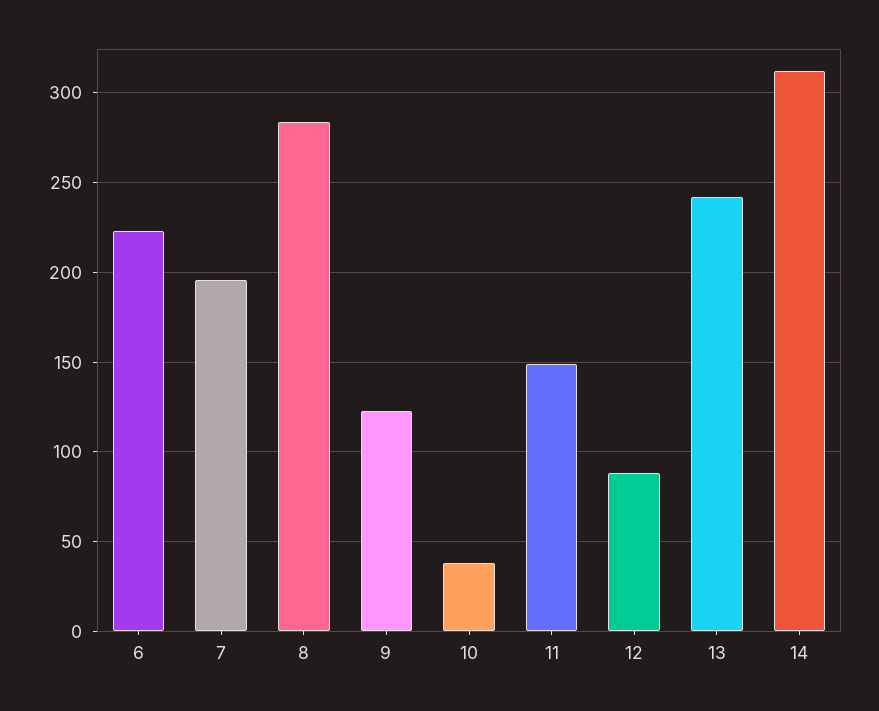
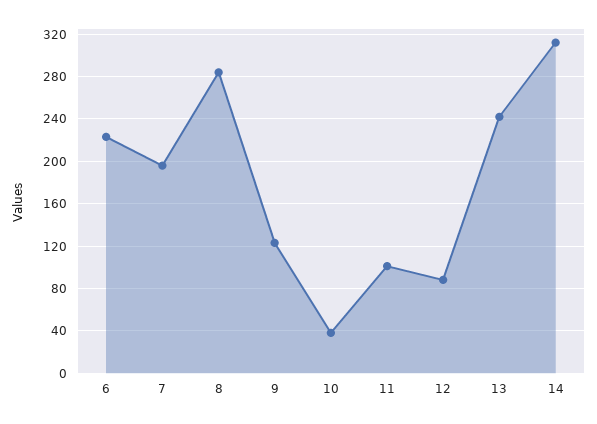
  {
    "6": 225,
    "7": 195,
    "8": 285,
    "9": 125,
    "10": 40,
-   "11": 150,
+   "11": 100,
    "12": 90,
    "13": 240,
    "14": 310
  }

